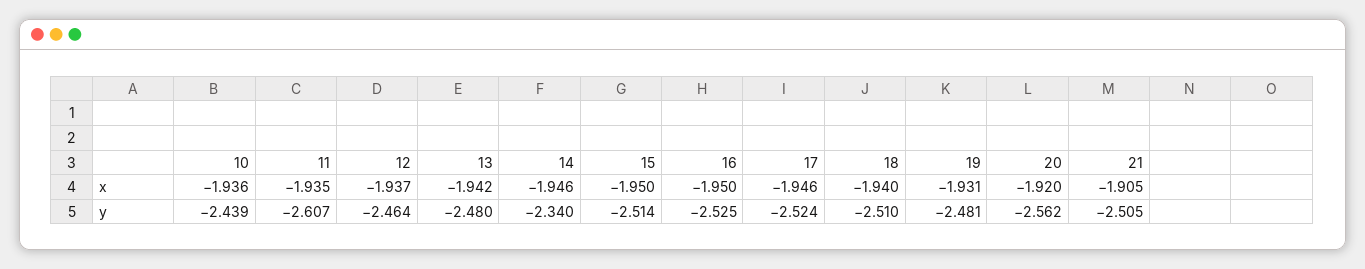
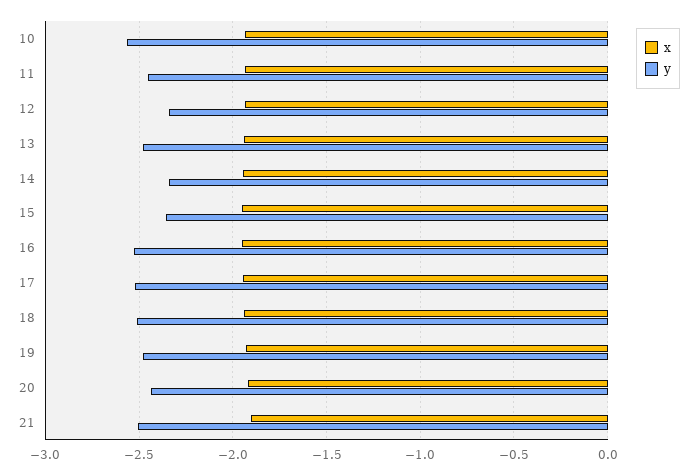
  {
    "x": {
      "10": -1.936,
      "11": -1.935,
      "12": -1.937,
      "13": -1.942,
      "14": -1.946,
      "15": -1.95,
      "16": -1.95,
      "17": -1.946,
      "18": -1.94,
      "19": -1.931,
      "20": -1.92,
      "21": -1.905
    },
    "y": {
-     "10": -2.439,
+     "10": -2.55,
-     "11": -2.607,
+     "11": -2.45,
-     "12": -2.464,
+     "12": -2.35,
      "13": -2.48,
      "14": -2.34,
-     "15": -2.514,
+     "15": -2.35,
      "16": -2.525,
      "17": -2.524,
      "18": -2.51,
      "19": -2.481,
-     "20": -2.562,
+     "20": -2.45,
      "21": -2.505
    }
  }

